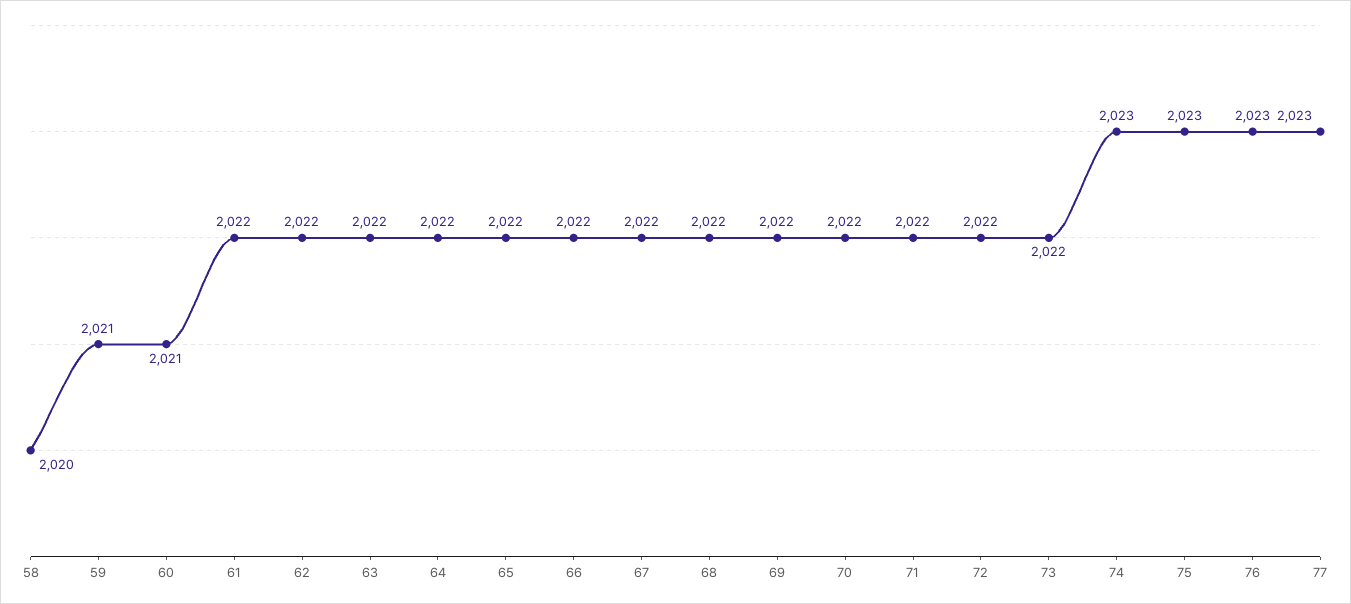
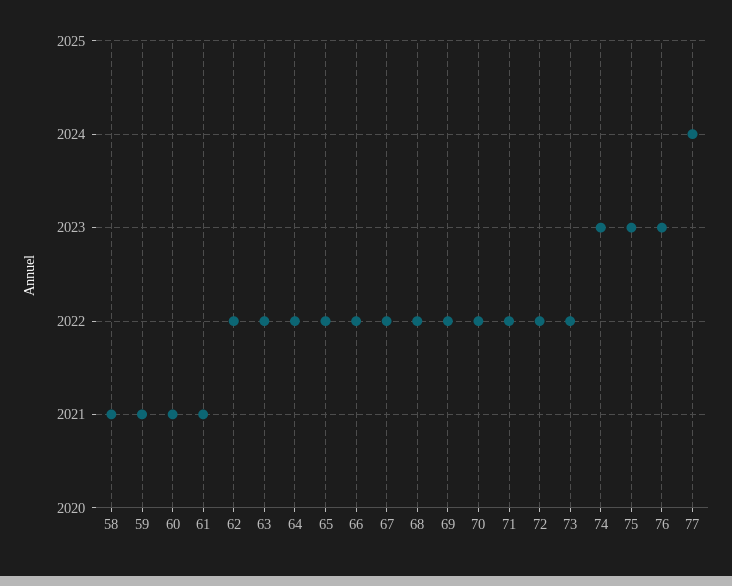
  {
-   "58": 2020,
+   "58": 2021,
    "59": 2021,
    "60": 2021,
-   "61": 2022,
+   "61": 2021,
    "62": 2022,
    "63": 2022,
    "64": 2022,
    "65": 2022,
    "66": 2022,
    "67": 2022,
    "68": 2022,
    "69": 2022,
    "70": 2022,
    "71": 2022,
    "72": 2022,
    "73": 2022,
    "74": 2023,
    "75": 2023,
    "76": 2023,
-   "77": 2023
+   "77": 2024
  }

